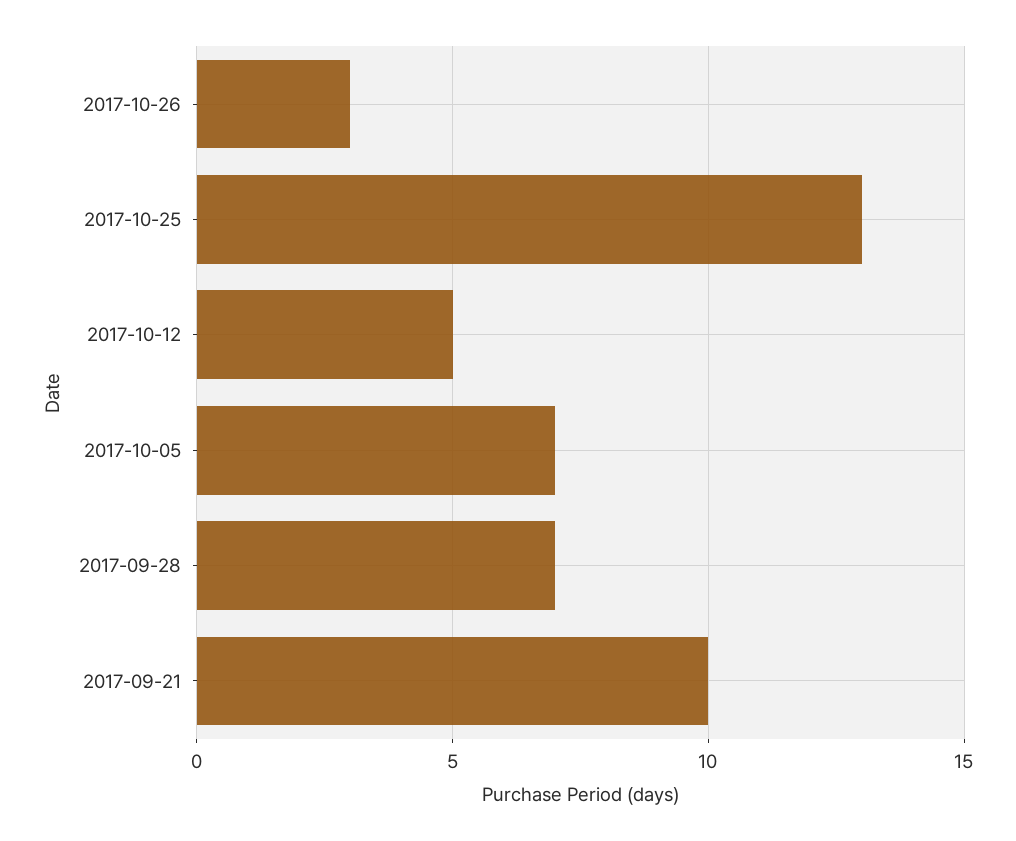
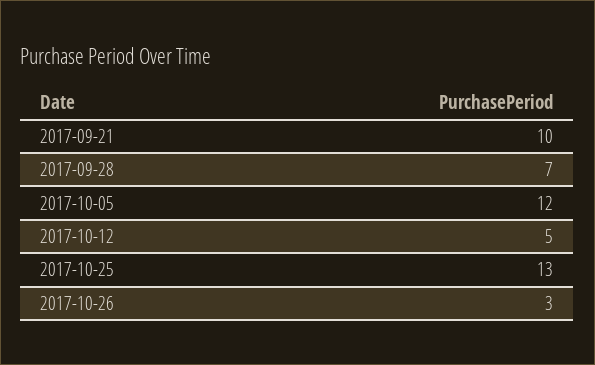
  {
    "2017-10-26": 3,
    "2017-10-25": 13,
    "2017-10-12": 5,
-   "2017-10-05": 7,
+   "2017-10-05": 12,
    "2017-09-28": 7,
    "2017-09-21": 10
  }

